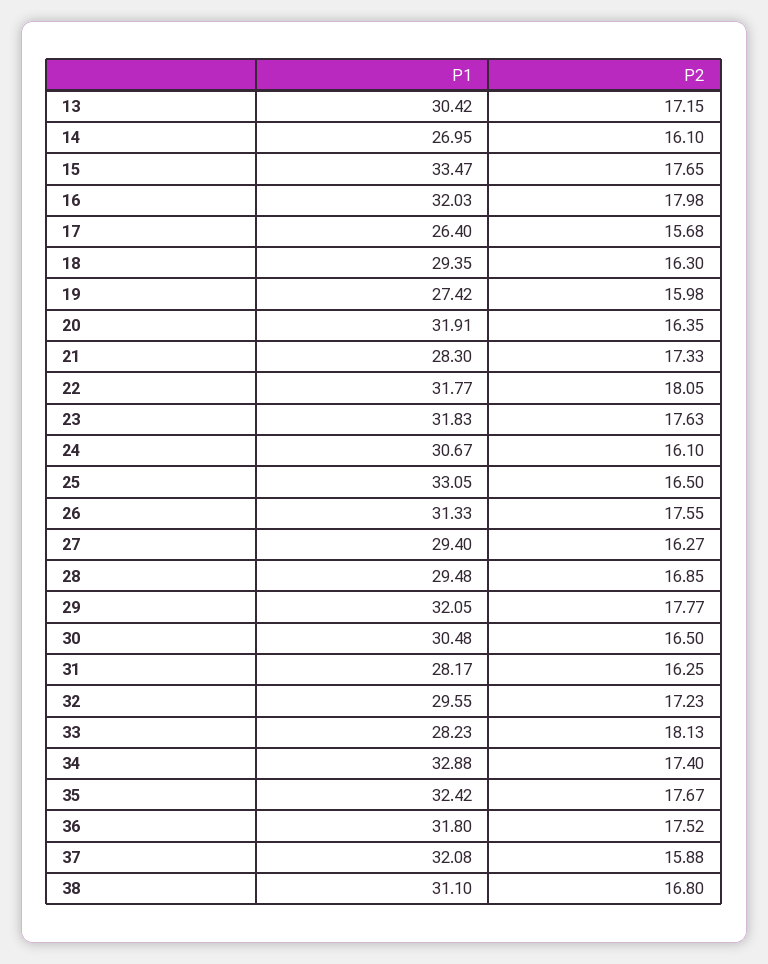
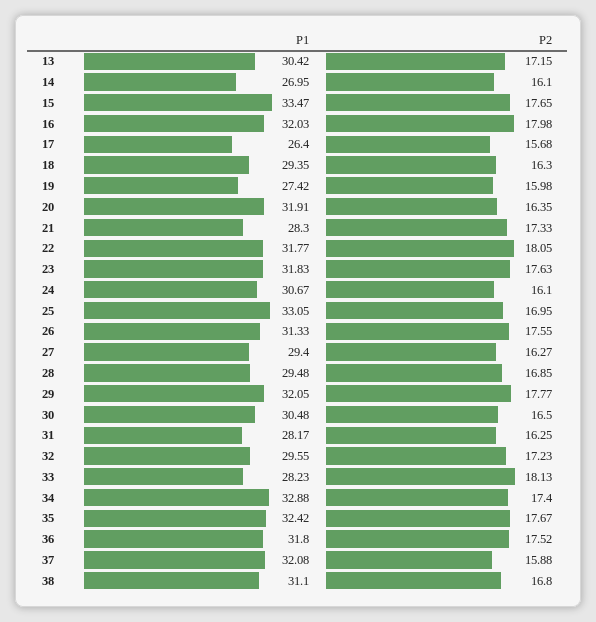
  {
    "P1": {
      "13": 30.42,
      "14": 26.95,
      "15": 33.47,
      "16": 32.03,
      "17": 26.4,
      "18": 29.35,
      "19": 27.42,
      "20": 31.91,
      "21": 28.3,
      "22": 31.77,
      "23": 31.83,
      "24": 30.67,
      "25": 33.05,
      "26": 31.33,
      "27": 29.4,
      "28": 29.48,
      "29": 32.05,
      "30": 30.48,
      "31": 28.17,
      "32": 29.55,
      "33": 28.23,
      "34": 32.88,
      "35": 32.42,
      "36": 31.8,
      "37": 32.08,
      "38": 31.1
    },
    "P2": {
      "13": 17.15,
      "14": 16.1,
      "15": 17.65,
      "16": 17.98,
      "17": 15.68,
      "18": 16.3,
      "19": 15.98,
      "20": 16.35,
      "21": 17.33,
      "22": 18.05,
      "23": 17.63,
      "24": 16.1,
-     "25": 16.5,
+     "25": 16.95,
      "26": 17.55,
      "27": 16.27,
      "28": 16.85,
      "29": 17.77,
      "30": 16.5,
      "31": 16.25,
      "32": 17.23,
      "33": 18.13,
      "34": 17.4,
      "35": 17.67,
      "36": 17.52,
      "37": 15.88,
      "38": 16.8
    }
  }

